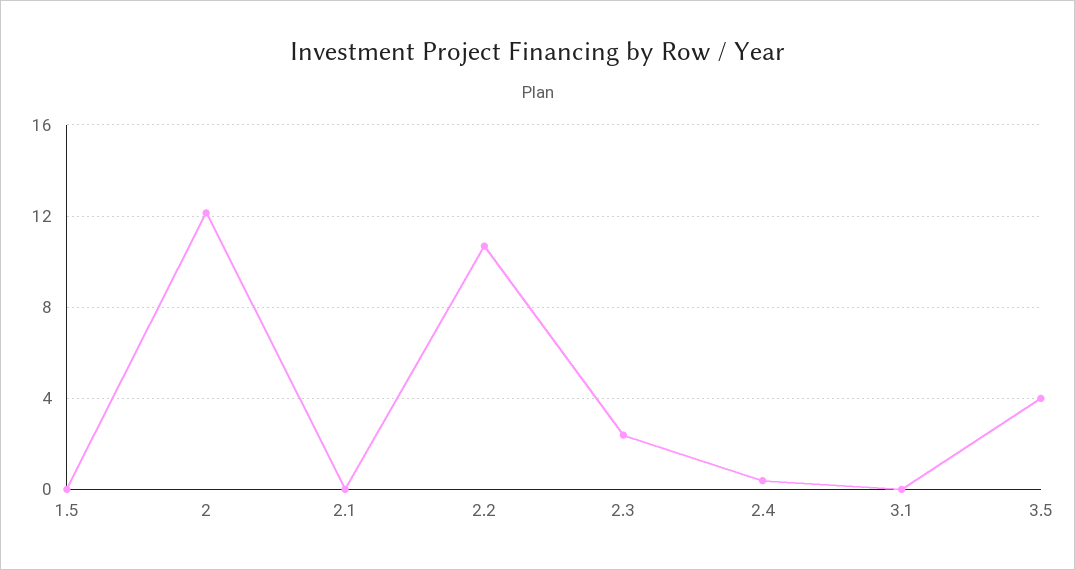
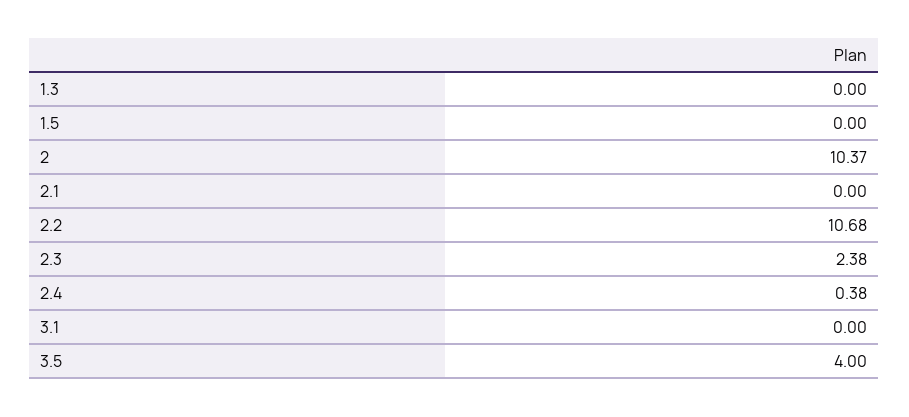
  {
    "1.5": 0,
-   "2": 12,
+   "2": 10.37,
    "2.1": 0,
    "2.2": 10.68,
    "2.3": 2.38,
    "2.4": 0.38,
    "3.1": 0,
-   "3.5": 4
+   "3.5": 4,
+   "1.3": 0
  }

